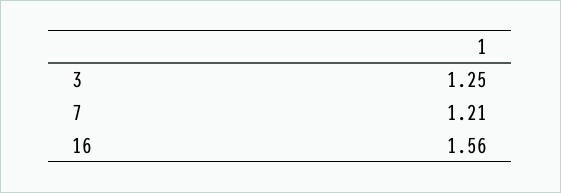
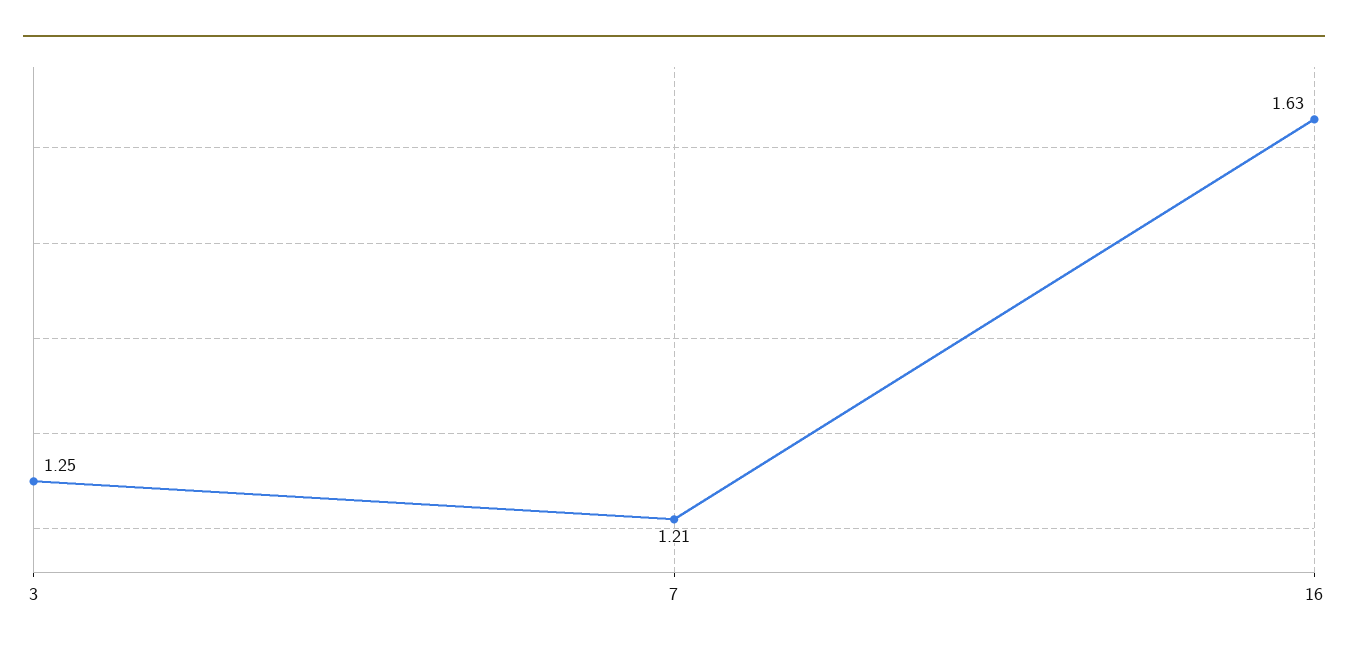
  {
    "3": 1.25,
    "7": 1.21,
-   "16": 1.56
+   "16": 1.63
  }

